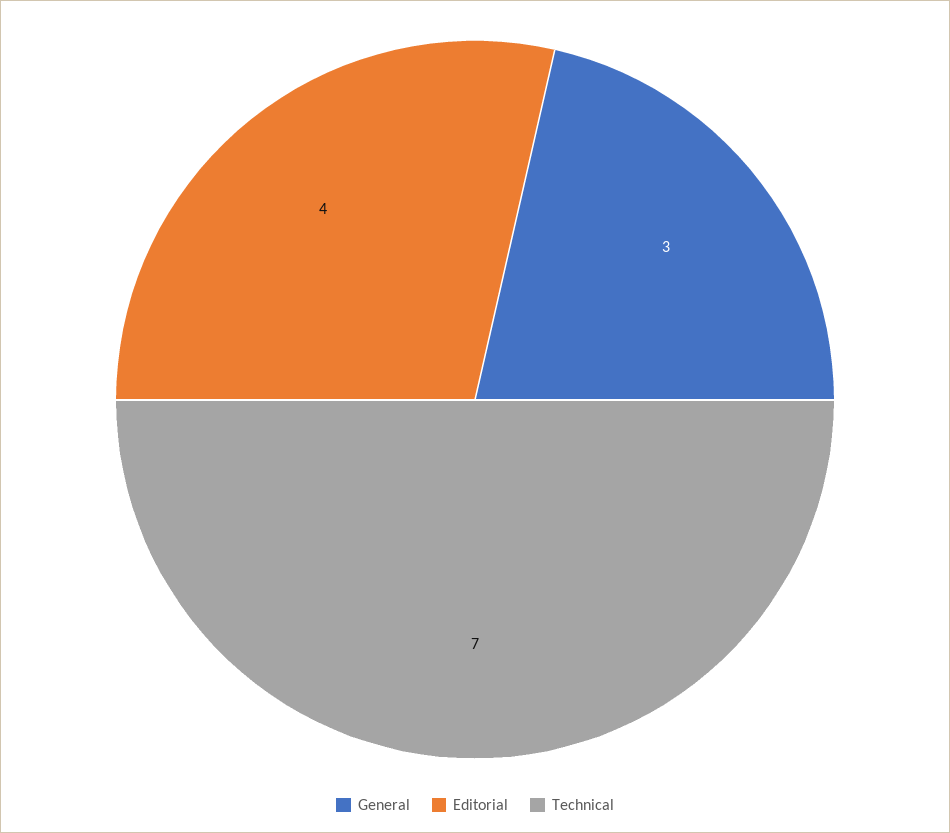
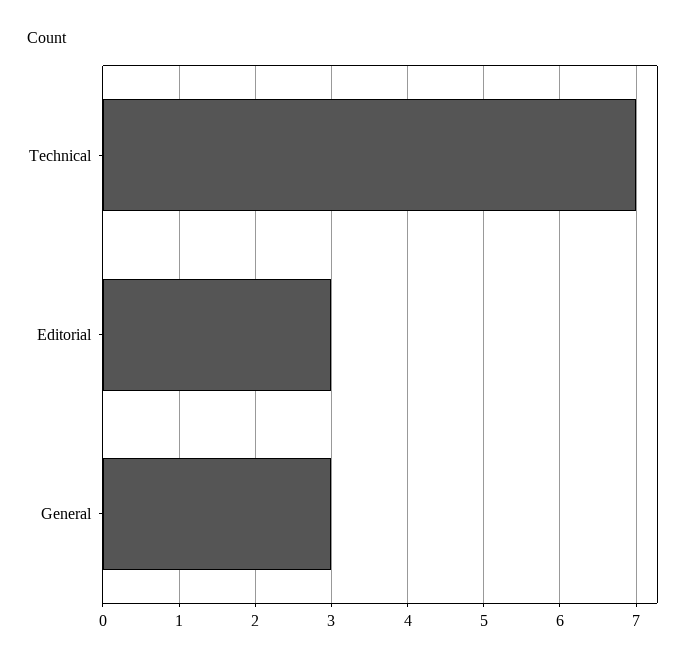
  {
    "General": 3,
-   "Editorial": 4,
+   "Editorial": 3,
    "Technical": 7
  }

